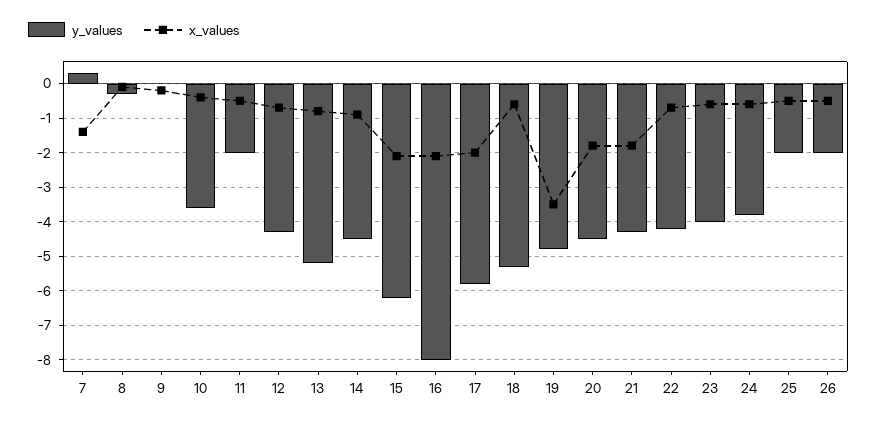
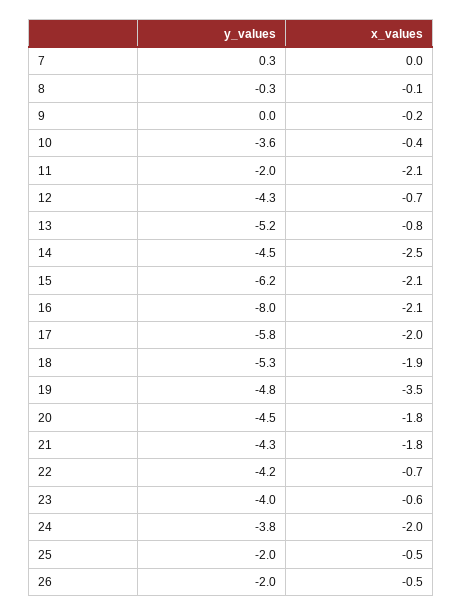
  {
    "y_values": {
      "7": 0.3,
      "8": -0.3,
      "9": 0,
      "10": -3.6,
      "11": -2,
      "12": -4.3,
      "13": -5.2,
      "14": -4.5,
      "15": -6.2,
      "16": -8,
      "17": -5.8,
      "18": -5.3,
      "19": -4.8,
      "20": -4.5,
      "21": -4.3,
      "22": -4.2,
      "23": -4,
      "24": -3.8,
      "25": -2,
      "26": -2
    },
    "x_values": {
-     "7": -1.5,
+     "7": 0,
      "8": -0.1,
      "9": -0.2,
      "10": -0.4,
-     "11": -0.5,
+     "11": -2.1,
      "12": -0.7,
      "13": -0.8,
-     "14": -1,
+     "14": -2.5,
      "15": -2.1,
      "16": -2.1,
      "17": -2,
-     "18": -0.5,
+     "18": -1.9,
      "19": -3.5,
      "20": -1.8,
      "21": -1.8,
      "22": -0.7,
      "23": -0.6,
-     "24": -0.5,
+     "24": -2,
      "25": -0.5,
      "26": -0.5
    }
  }

